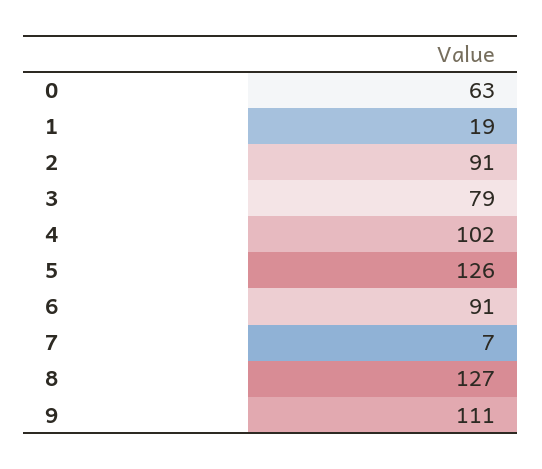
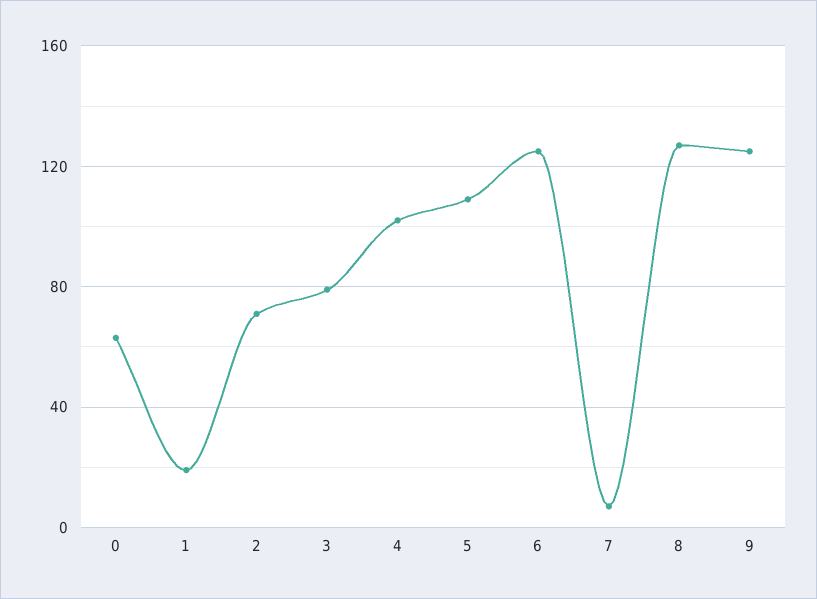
  {
    "0": 63,
    "1": 19,
-   "2": 91,
+   "2": 70,
    "3": 79,
    "4": 102,
-   "5": 126,
+   "5": 110,
-   "6": 91,
+   "6": 125,
    "7": 7,
    "8": 127,
-   "9": 111
+   "9": 125
  }

